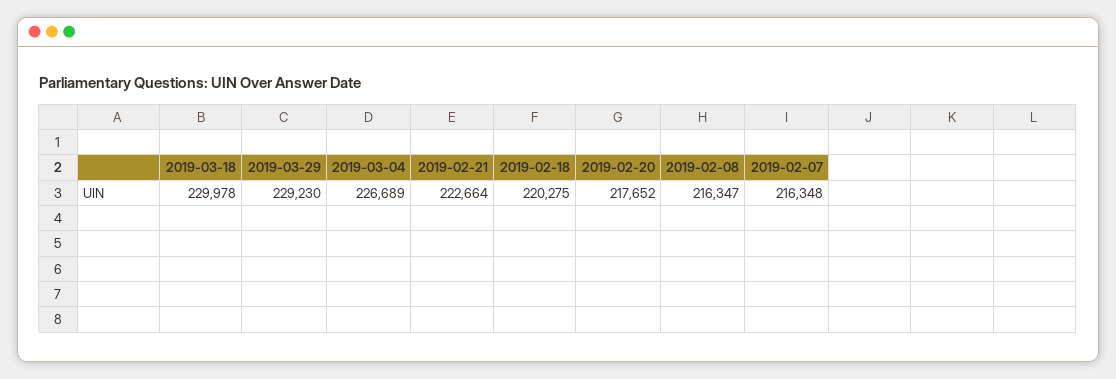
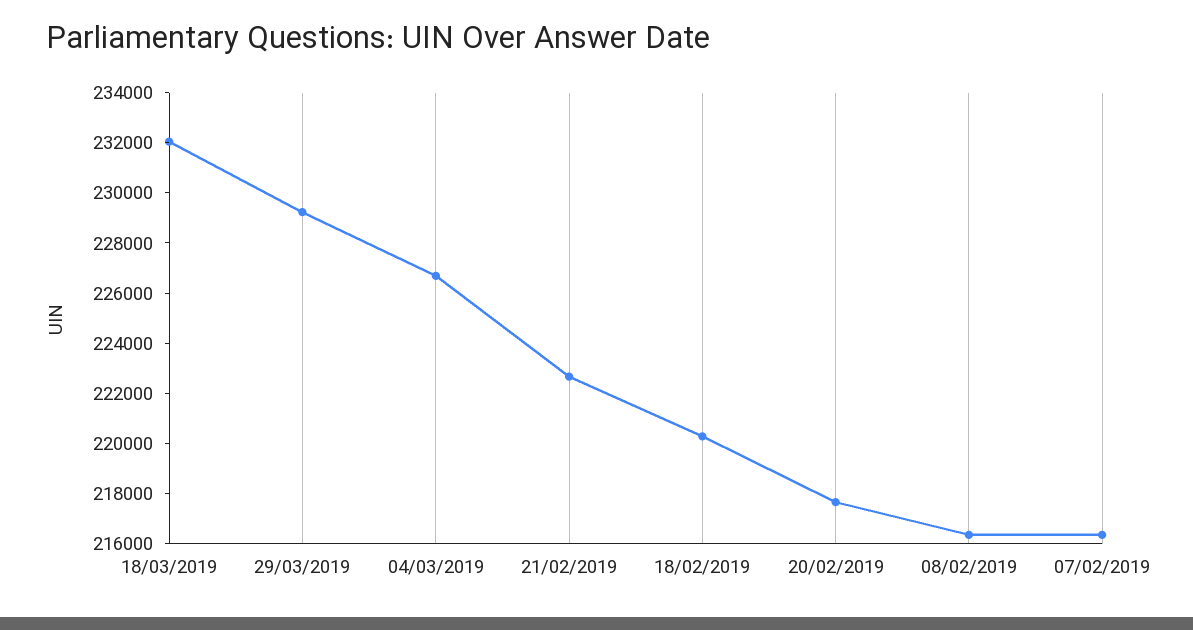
  {
-   "2019-03-18": 229978,
+   "2019-03-18": 232000,
    "2019-03-29": 229230,
    "2019-03-04": 226689,
    "2019-02-21": 222664,
    "2019-02-18": 220275,
    "2019-02-20": 217652,
    "2019-02-08": 216347,
    "2019-02-07": 216348
  }

